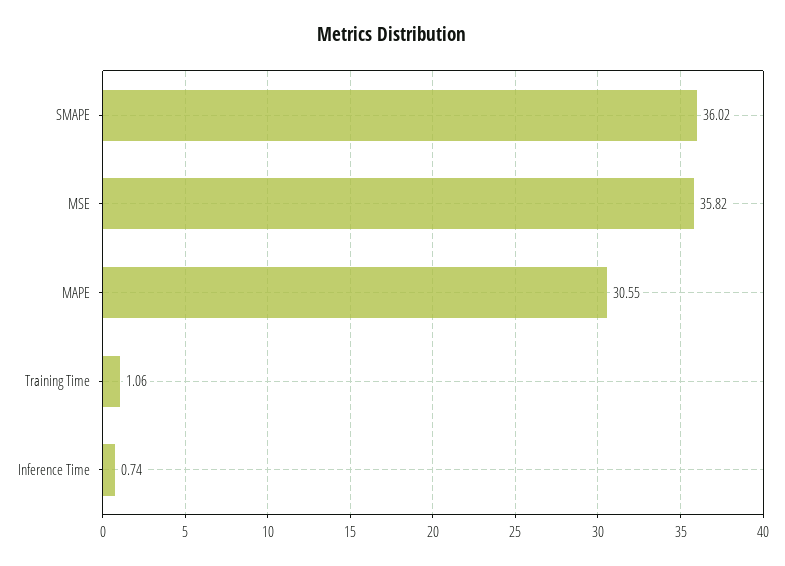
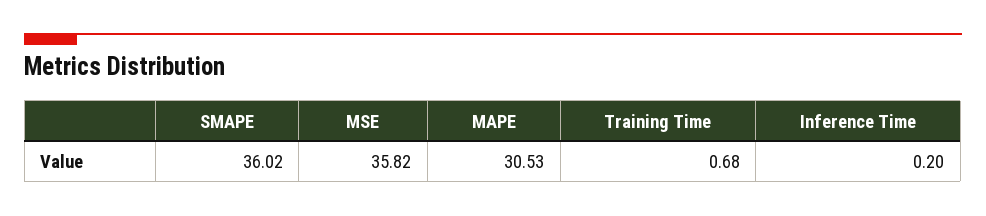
  {
    "SMAPE": 36.02,
    "MSE": 35.82,
-   "MAPE": 30.55,
+   "MAPE": 30.53,
-   "Training Time": 1.06,
+   "Training Time": 0.68,
-   "Inference Time": 0.74
+   "Inference Time": 0.2
  }

